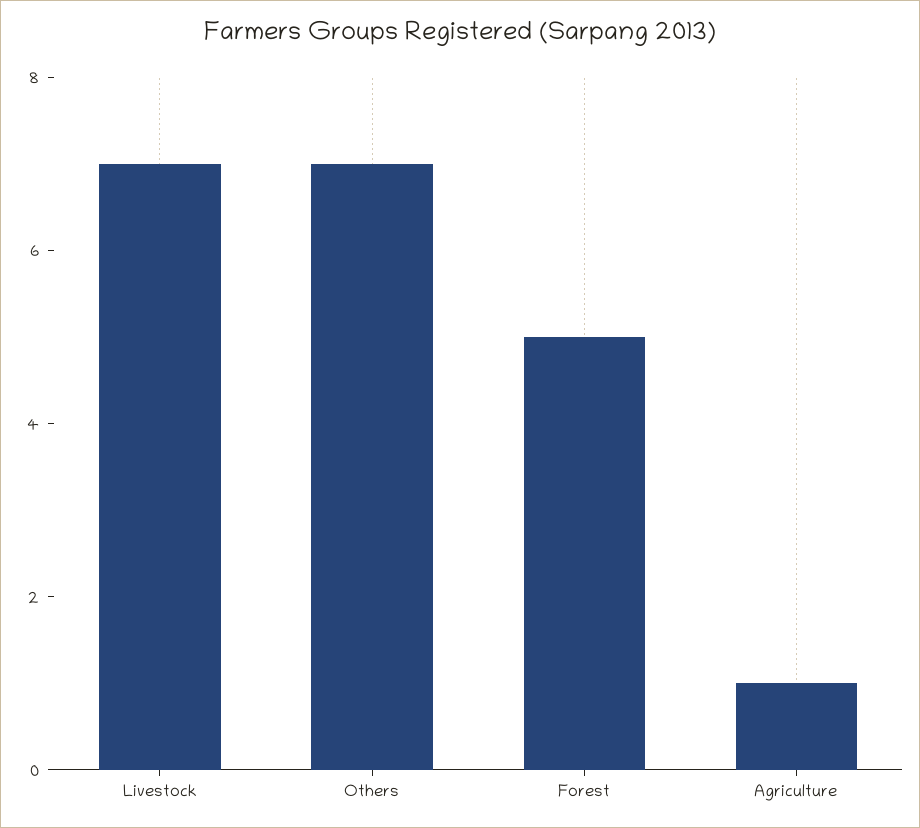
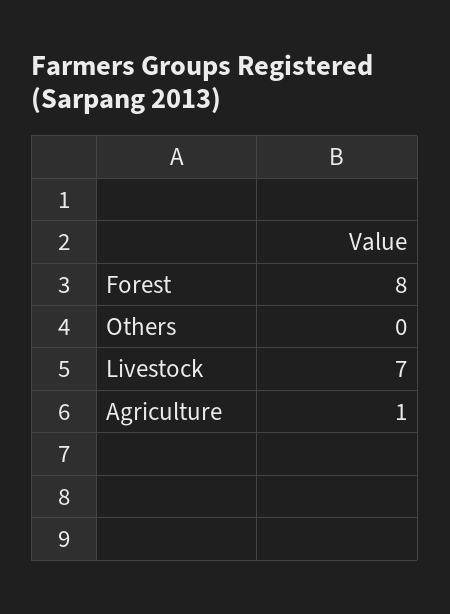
  {
    "Livestock": 7,
-   "Others": 7,
+   "Others": 0,
-   "Forest": 5,
+   "Forest": 8,
    "Agriculture": 1
  }

